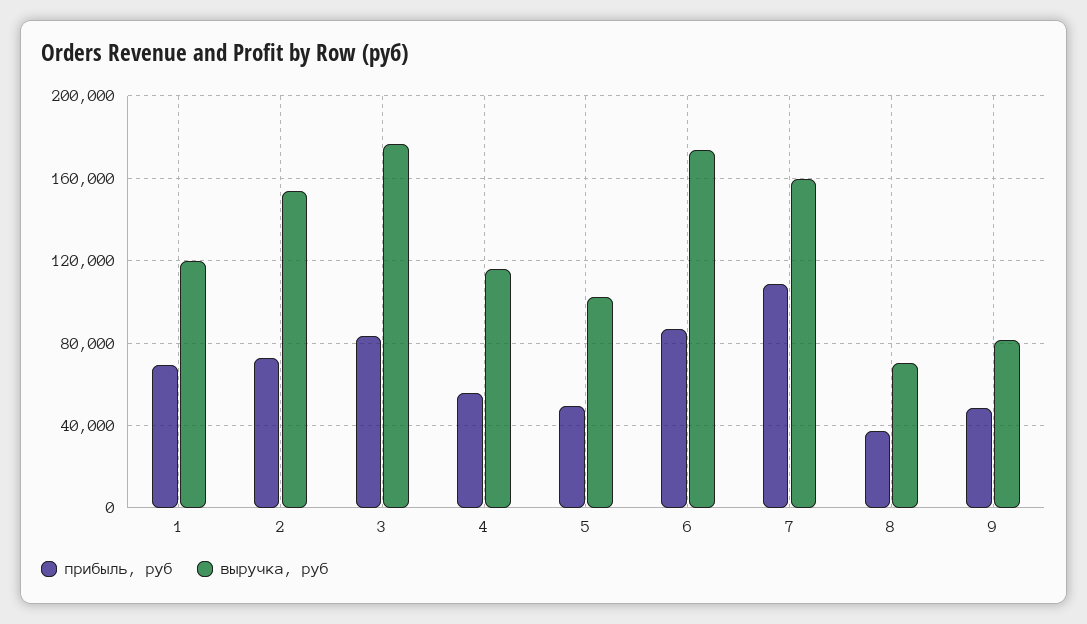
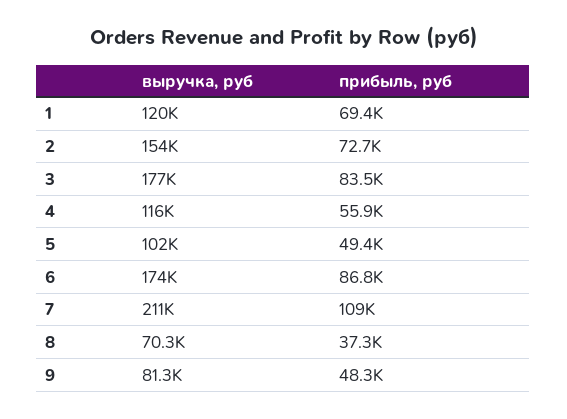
  {
    "прибыль, руб": {
      "1": 69400,
      "2": 72700,
      "3": 83500,
      "4": 55900,
      "5": 49400,
      "6": 86800,
      "7": 109000,
      "8": 37300,
      "9": 48300
    },
    "выручка, руб": {
      "1": 120000,
      "2": 154000,
      "3": 177000,
      "4": 116000,
      "5": 102000,
      "6": 174000,
-     "7": 160000,
+     "7": 211000,
      "8": 70300,
      "9": 81300
    }
  }

